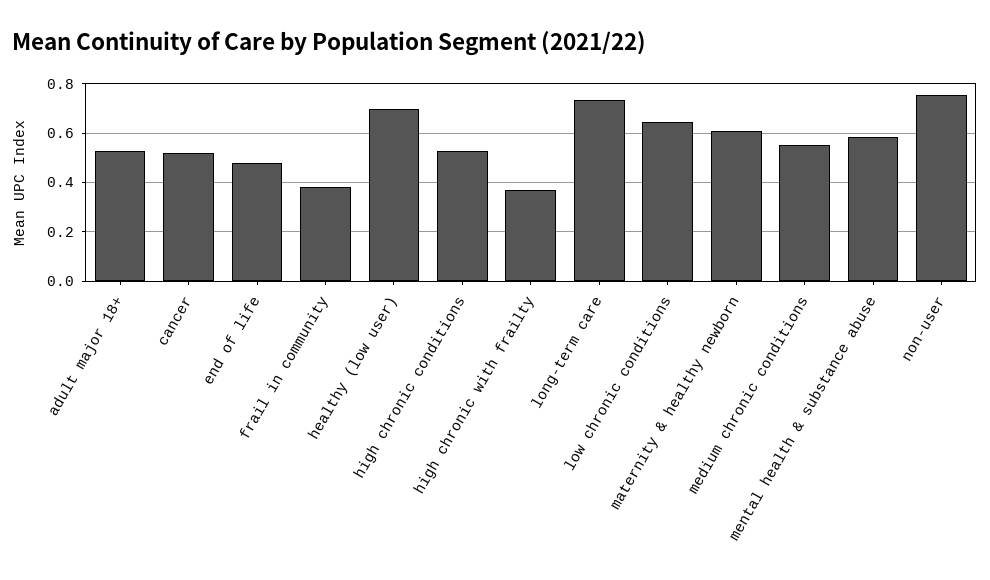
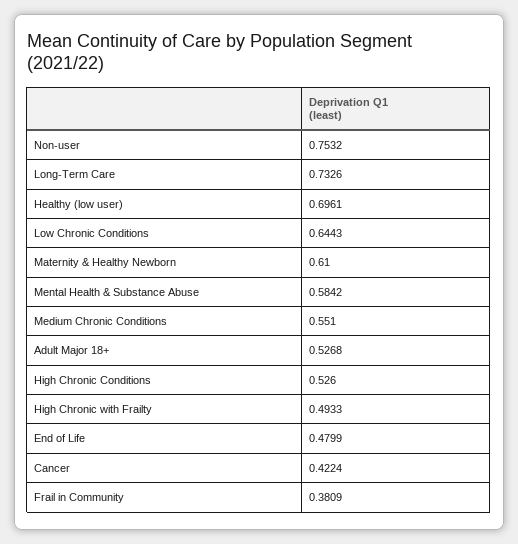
  {
    "adult major 18+": 0.5268,
-   "cancer": 0.525,
+   "cancer": 0.4224,
    "end of life": 0.4799,
    "frail in community": 0.3809,
    "healthy (low user)": 0.6961,
    "high chronic conditions": 0.526,
-   "high chronic with frailty": 0.375,
+   "high chronic with frailty": 0.4933,
    "long-term care": 0.7326,
    "low chronic conditions": 0.6443,
    "maternity & healthy newborn": 0.61,
    "medium chronic conditions": 0.551,
    "mental health & substance abuse": 0.5842,
    "non-user": 0.7532
  }

